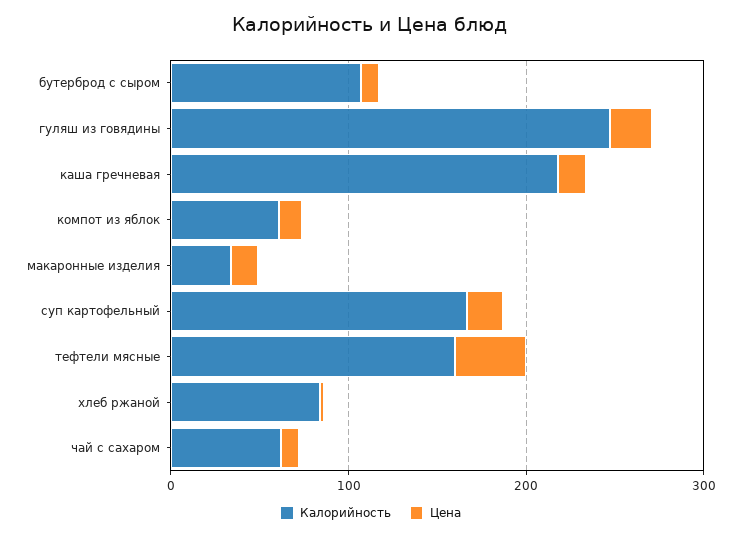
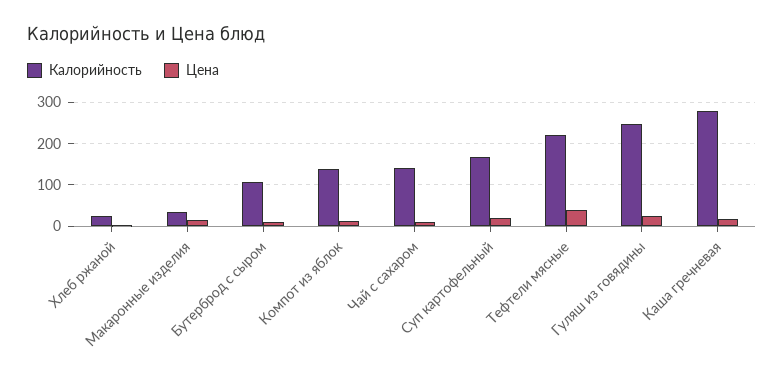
  {
    "Калорийность": {
      "бутерброд с сыром": 100,
      "гуляш из говядины": 240,
-     "каша гречневая": 220,
+     "каша гречневая": 280,
-     "компот из яблок": 60,
+     "компот из яблок": 140,
      "макаронные изделия": 40,
      "суп картофельный": 160,
-     "тефтели мясные": 160,
+     "тефтели мясные": 220,
-     "хлеб ржаной": 80,
+     "хлеб ржаной": 20,
-     "чай с сахаром": 60
+     "чай с сахаром": 140
    },
    "Цена": {
      "бутерброд с сыром": 20,
      "гуляш из говядины": 20,
      "каша гречневая": 20,
      "компот из яблок": 20,
      "макаронные изделия": 20,
      "суп картофельный": 20,
      "тефтели мясные": 40,
      "хлеб ржаной": 0,
      "чай с сахаром": 20
    }
  }

